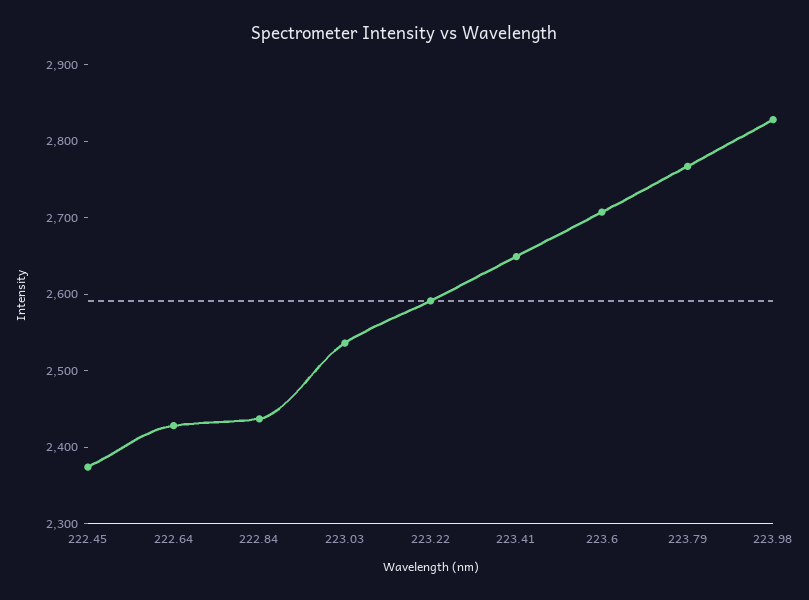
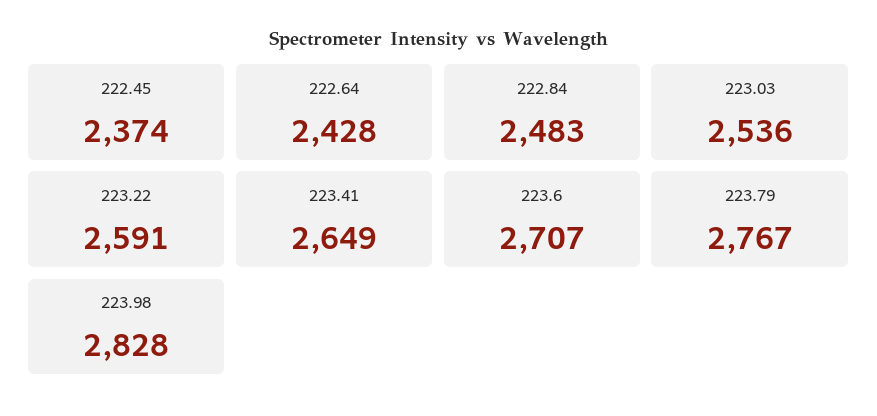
  {
    "222.45": 2374,
    "222.64": 2428,
-   "222.84": 2440,
+   "222.84": 2483,
    "223.03": 2536,
    "223.22": 2591,
    "223.41": 2649,
    "223.6": 2707,
    "223.79": 2767,
    "223.98": 2828
  }

